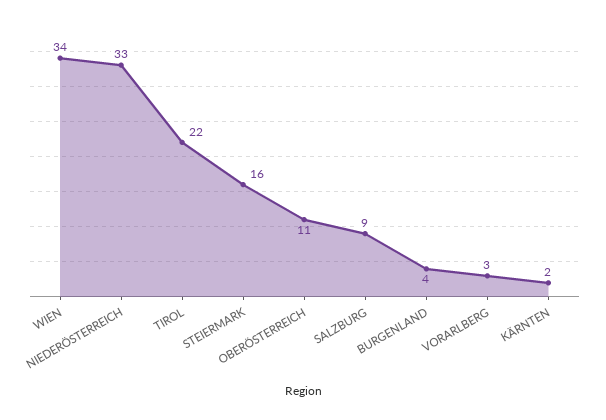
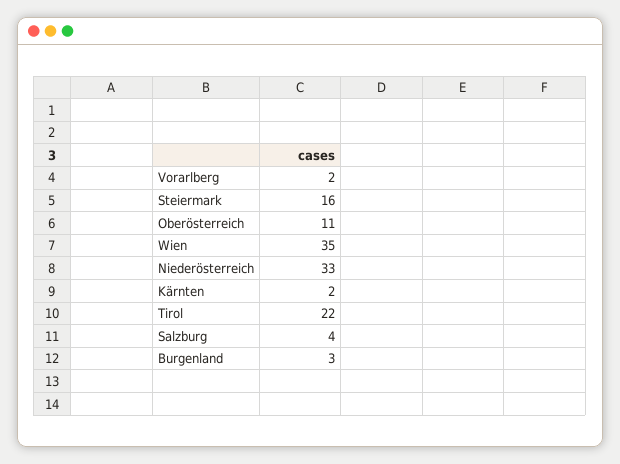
  {
-   "WIEN": 34,
+   "WIEN": 35,
    "NIEDERÖSTERREICH": 33,
    "TIROL": 22,
    "STEIERMARK": 16,
    "OBERÖSTERREICH": 11,
-   "SALZBURG": 9,
+   "SALZBURG": 4,
-   "BURGENLAND": 4,
+   "BURGENLAND": 3,
-   "VORARLBERG": 3,
+   "VORARLBERG": 2,
    "KÄRNTEN": 2
  }

